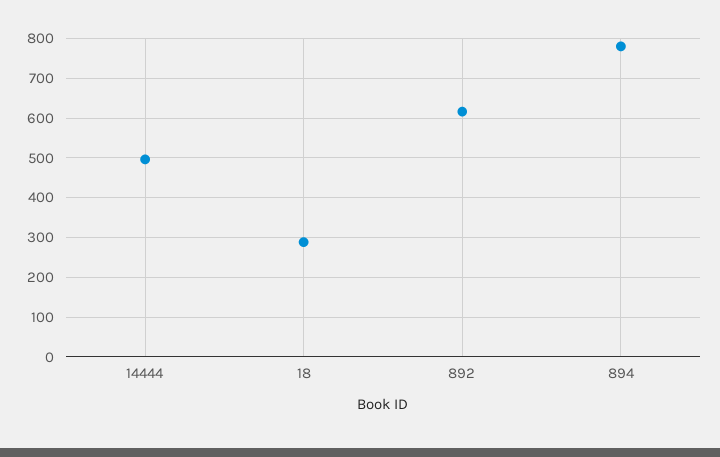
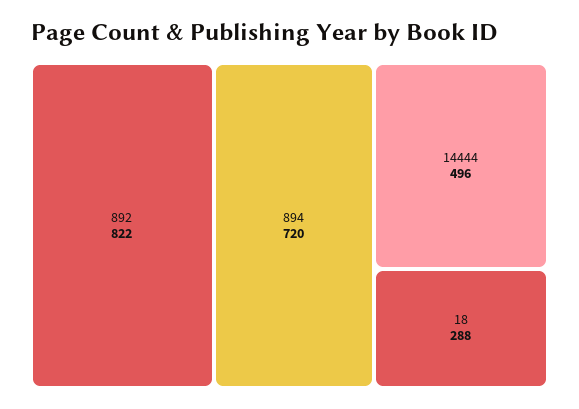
  {
    "14444": 496,
    "18": 288,
-   "892": 620,
+   "892": 822,
-   "894": 780
+   "894": 720
  }

